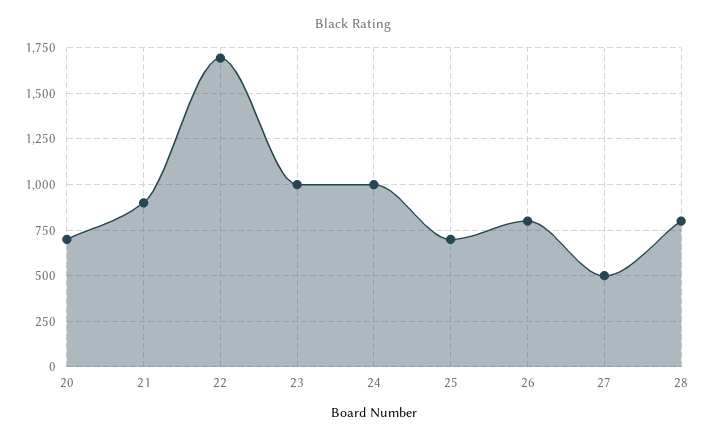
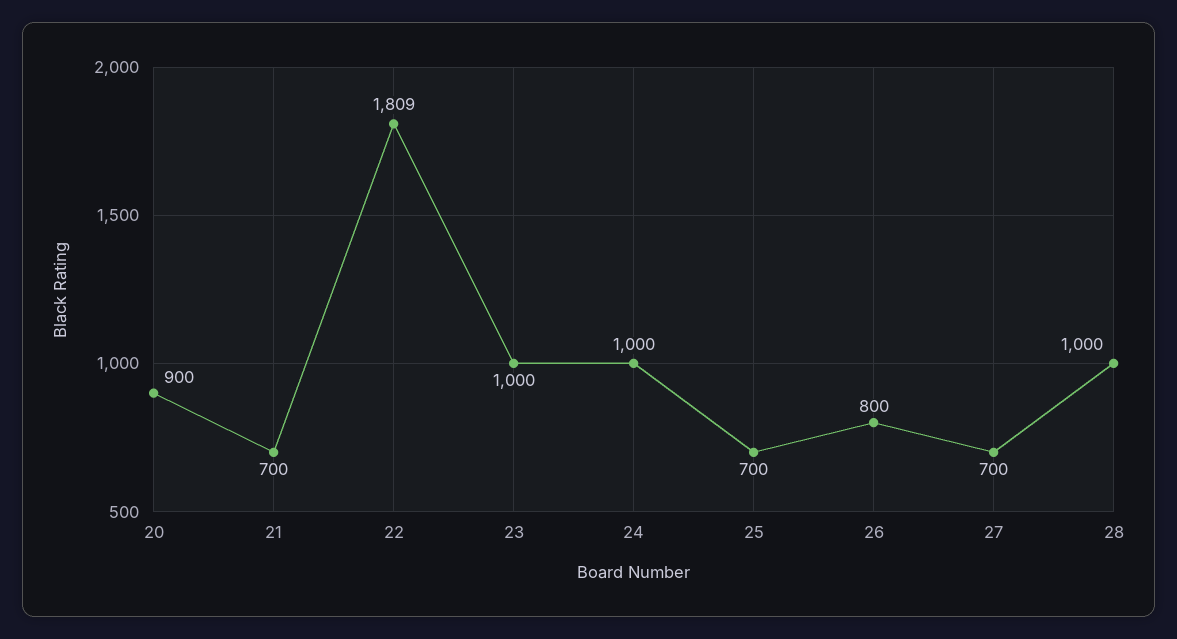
  {
-   "20": 700,
+   "20": 900,
-   "21": 900,
+   "21": 700,
-   "22": 1700,
+   "22": 1809,
    "23": 1000,
    "24": 1000,
    "25": 700,
    "26": 800,
-   "27": 500,
+   "27": 700,
-   "28": 800
+   "28": 1000
  }

